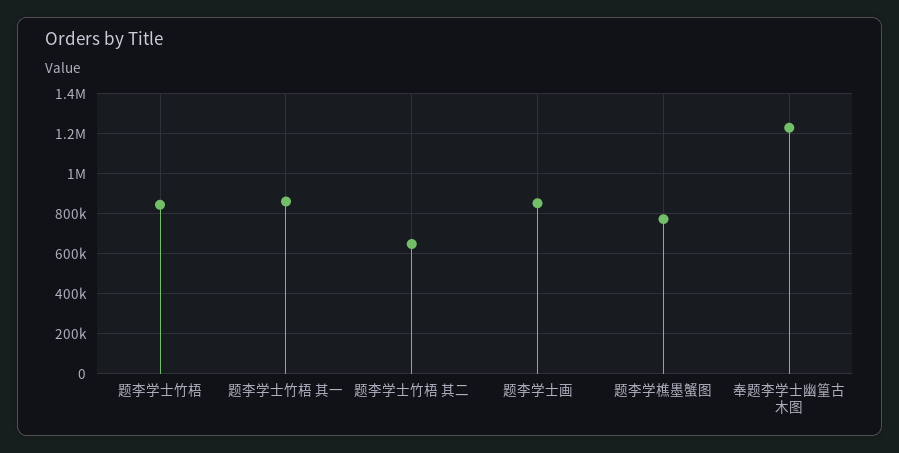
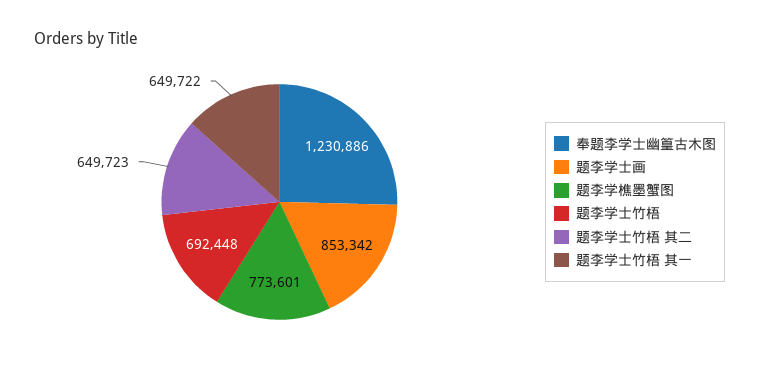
  {
-   "题李学士竹梧": 850000,
+   "题李学士竹梧": 692448,
-   "题李学士竹梧 其一": 850000,
+   "题李学士竹梧 其一": 649722,
    "题李学士竹梧 其二": 649723,
    "题李学士画": 853342,
    "题李学樵墨蟹图": 773601,
    "奉题李学士幽篁古木图": 1230886
  }

